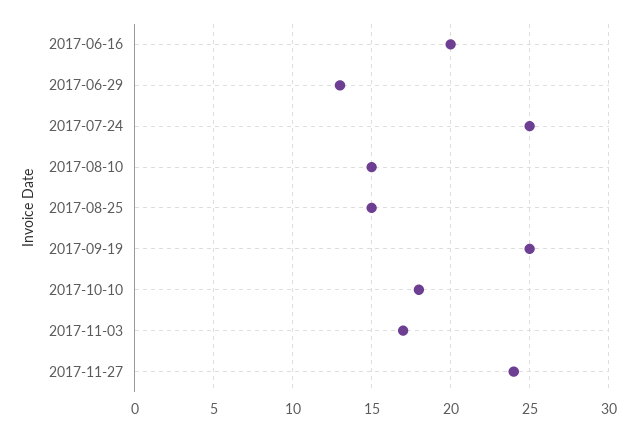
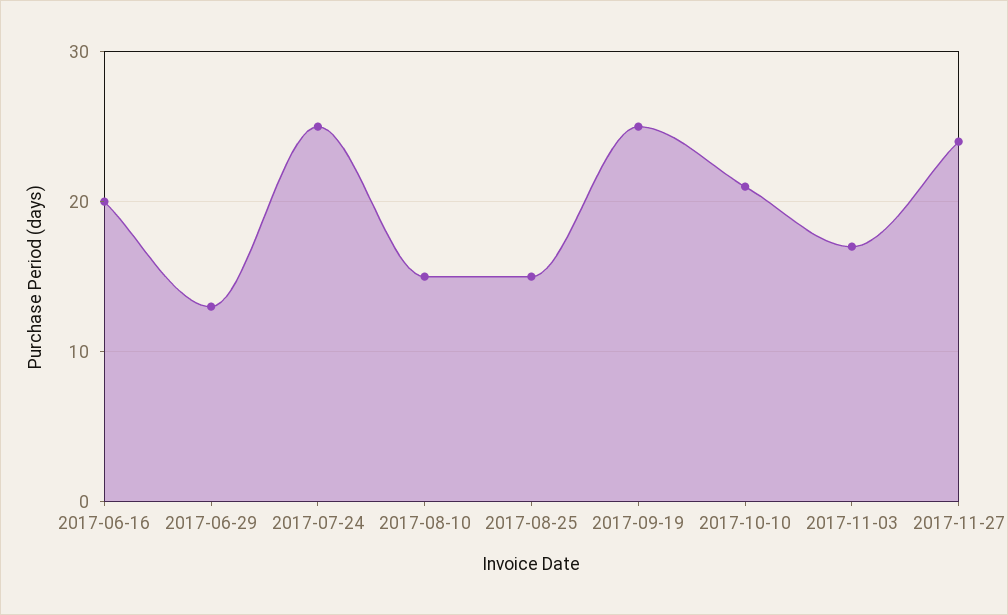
  {
    "2017-06-16": 20,
    "2017-06-29": 13,
    "2017-07-24": 25,
    "2017-08-10": 15,
    "2017-08-25": 15,
    "2017-09-19": 25,
-   "2017-10-10": 18,
+   "2017-10-10": 21,
    "2017-11-03": 17,
    "2017-11-27": 24
  }

